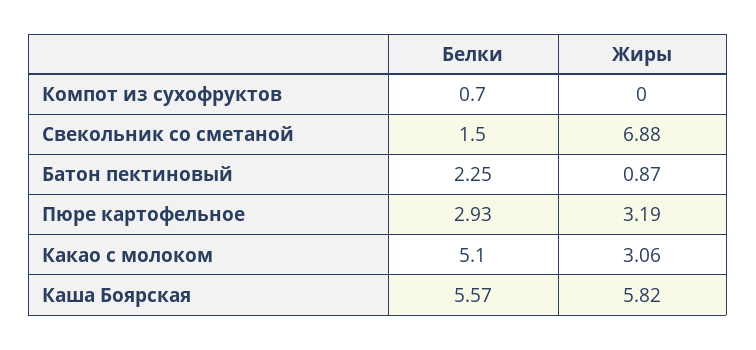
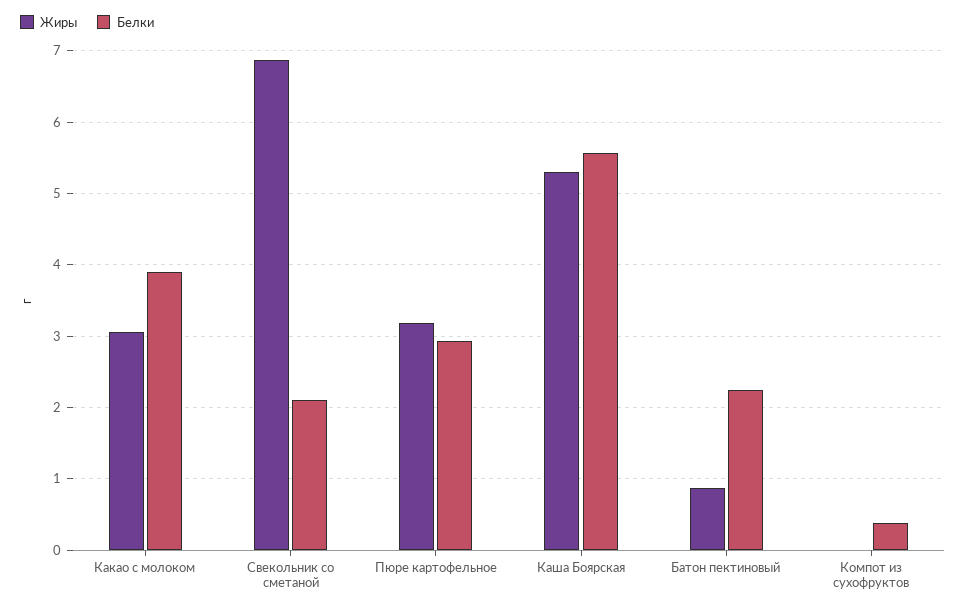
  {
    "Белки": {
-     "Компот из сухофруктов": 0.7,
+     "Компот из сухофруктов": 0.4,
-     "Свекольник со сметаной": 1.5,
+     "Свекольник со сметаной": 2.1,
      "Батон пектиновый": 2.25,
      "Пюре картофельное": 2.93,
-     "Какао с молоком": 5.1,
+     "Какао с молоком": 3.9,
      "Каша Боярская": 5.57
    },
    "Жиры": {
      "Компот из сухофруктов": 0,
      "Свекольник со сметаной": 6.88,
      "Батон пектиновый": 0.87,
      "Пюре картофельное": 3.19,
      "Какао с молоком": 3.06,
-     "Каша Боярская": 5.82
+     "Каша Боярская": 5.3
    }
  }

